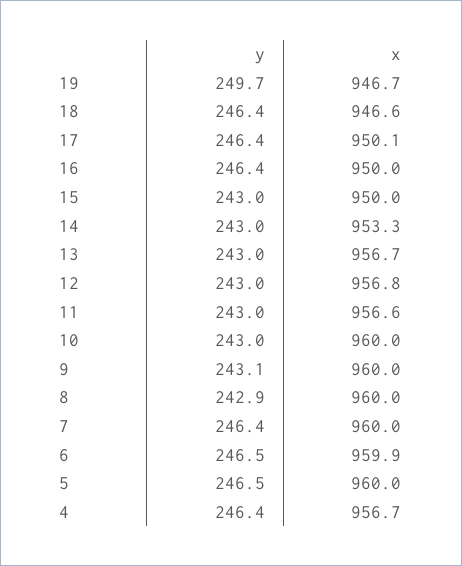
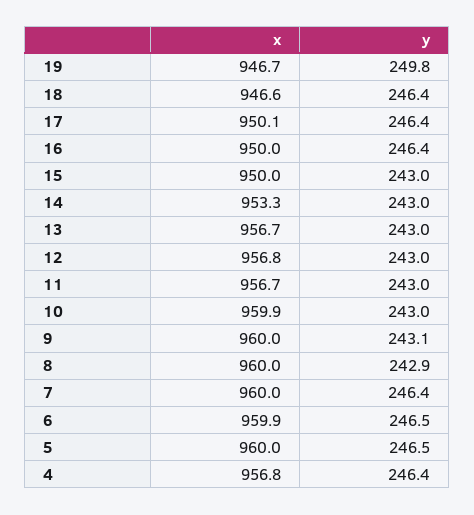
  {
    "y": {
-     "19": 249.7,
+     "19": 249.8,
      "18": 246.4,
      "17": 246.4,
      "16": 246.4,
      "15": 243,
      "14": 243,
      "13": 243,
      "12": 243,
      "11": 243,
      "10": 243,
      "9": 243.1,
      "8": 242.9,
      "7": 246.4,
      "6": 246.5,
      "5": 246.5,
      "4": 246.4
    },
    "x": {
      "19": 946.7,
      "18": 946.6,
      "17": 950.1,
      "16": 950,
      "15": 950,
      "14": 953.3,
      "13": 956.7,
      "12": 956.8,
-     "11": 956.6,
+     "11": 956.7,
-     "10": 960,
+     "10": 959.9,
      "9": 960,
      "8": 960,
      "7": 960,
      "6": 959.9,
      "5": 960,
-     "4": 956.7
+     "4": 956.8
    }
  }

